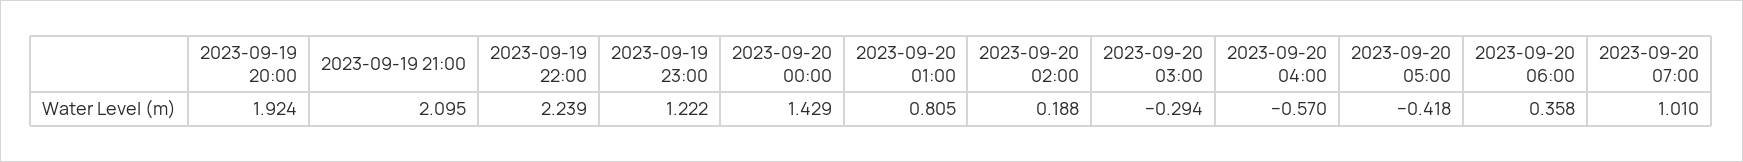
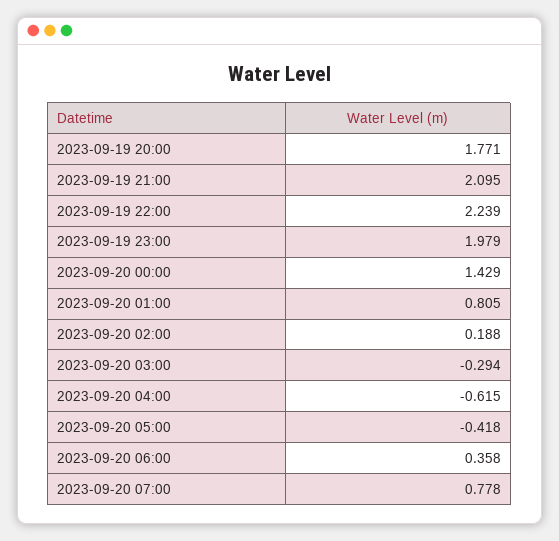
  {
-   "2023-09-19 20:00": 1.924,
+   "2023-09-19 20:00": 1.771,
    "2023-09-19 21:00": 2.095,
    "2023-09-19 22:00": 2.239,
-   "2023-09-19 23:00": 1.222,
+   "2023-09-19 23:00": 1.979,
    "2023-09-20 00:00": 1.429,
    "2023-09-20 01:00": 0.805,
    "2023-09-20 02:00": 0.188,
    "2023-09-20 03:00": -0.294,
-   "2023-09-20 04:00": -0.57,
+   "2023-09-20 04:00": -0.615,
    "2023-09-20 05:00": -0.418,
    "2023-09-20 06:00": 0.358,
-   "2023-09-20 07:00": 1.01
+   "2023-09-20 07:00": 0.778
  }

